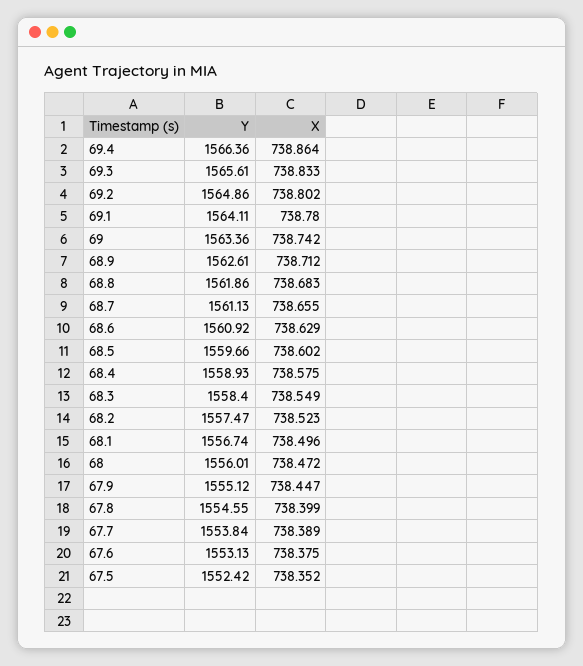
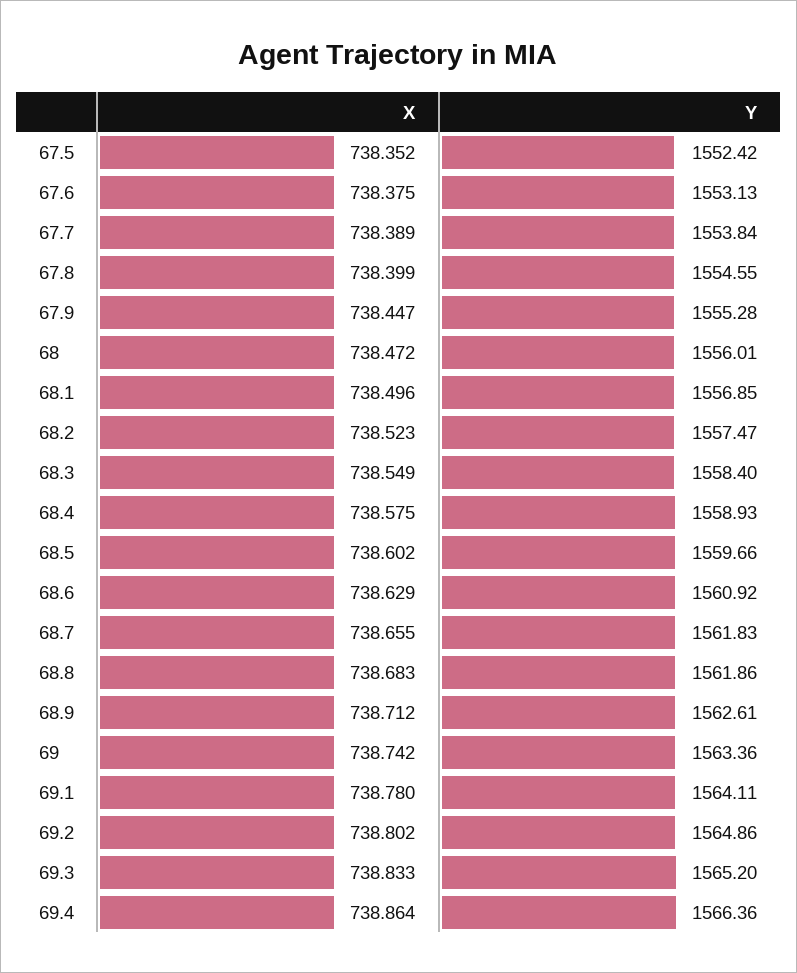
  {
    "Y": {
      "69.4": 1566.36,
-     "69.3": 1565.61,
+     "69.3": 1565.2,
      "69.2": 1564.86,
      "69.1": 1564.11,
      "69": 1563.36,
      "68.9": 1562.61,
      "68.8": 1561.86,
-     "68.7": 1561.13,
+     "68.7": 1561.83,
      "68.6": 1560.92,
      "68.5": 1559.66,
      "68.4": 1558.93,
      "68.3": 1558.4,
      "68.2": 1557.47,
-     "68.1": 1556.74,
+     "68.1": 1556.85,
      "68": 1556.01,
-     "67.9": 1555.12,
+     "67.9": 1555.28,
      "67.8": 1554.55,
      "67.7": 1553.84,
      "67.6": 1553.13,
      "67.5": 1552.42
    },
    "X": {
      "69.4": 738.864,
      "69.3": 738.833,
      "69.2": 738.802,
      "69.1": 738.78,
      "69": 738.742,
      "68.9": 738.712,
      "68.8": 738.683,
      "68.7": 738.655,
      "68.6": 738.629,
      "68.5": 738.602,
      "68.4": 738.575,
      "68.3": 738.549,
      "68.2": 738.523,
      "68.1": 738.496,
      "68": 738.472,
      "67.9": 738.447,
      "67.8": 738.399,
      "67.7": 738.389,
      "67.6": 738.375,
      "67.5": 738.352
    }
  }

